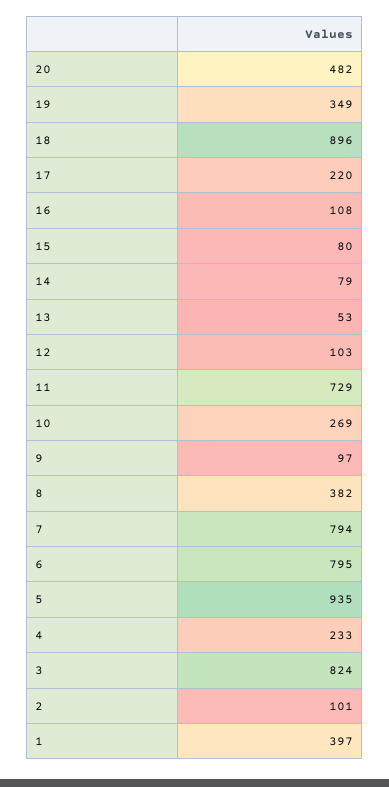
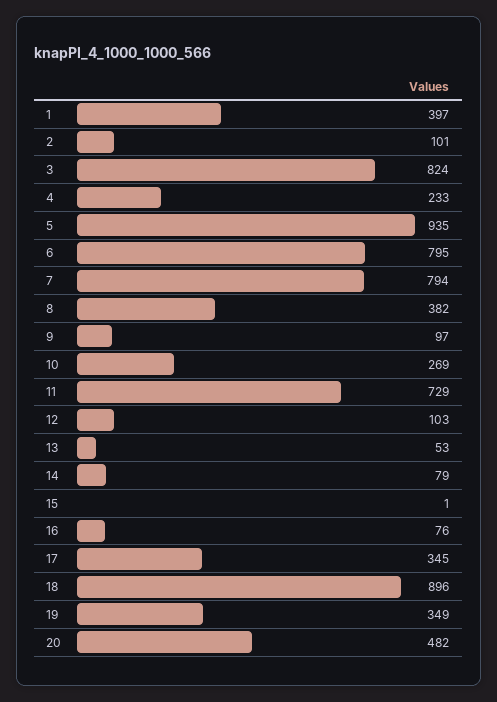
  {
    "20": 482,
    "19": 349,
    "18": 896,
-   "17": 220,
+   "17": 345,
-   "16": 108,
+   "16": 76,
-   "15": 80,
+   "15": 1,
    "14": 79,
    "13": 53,
    "12": 103,
    "11": 729,
    "10": 269,
    "9": 97,
    "8": 382,
    "7": 794,
    "6": 795,
    "5": 935,
    "4": 233,
    "3": 824,
    "2": 101,
    "1": 397
  }

